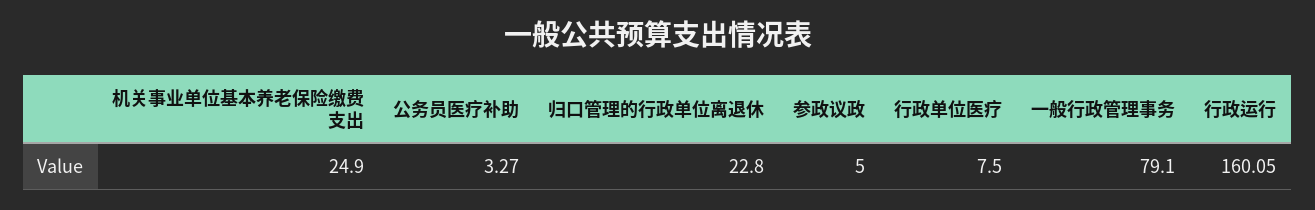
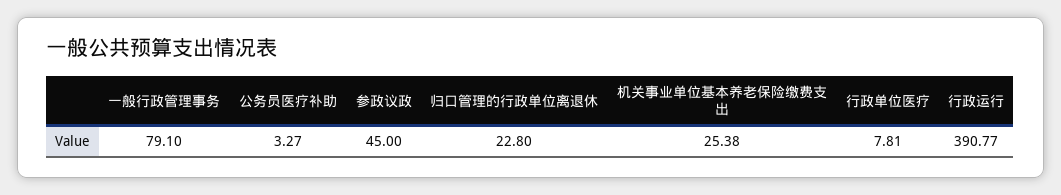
  {
-   "机关事业单位基本养老保险缴费支出": 24.9,
+   "机关事业单位基本养老保险缴费支出": 25.38,
    "公务员医疗补助": 3.27,
    "归口管理的行政单位离退休": 22.8,
-   "参政议政": 5,
+   "参政议政": 45,
-   "行政单位医疗": 7.5,
+   "行政单位医疗": 7.81,
    "一般行政管理事务": 79.1,
-   "行政运行": 160.05
+   "行政运行": 390.77
  }

